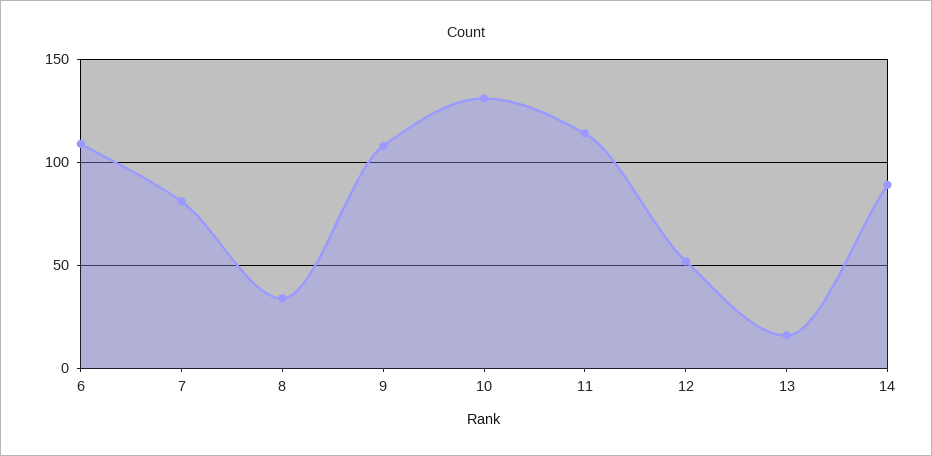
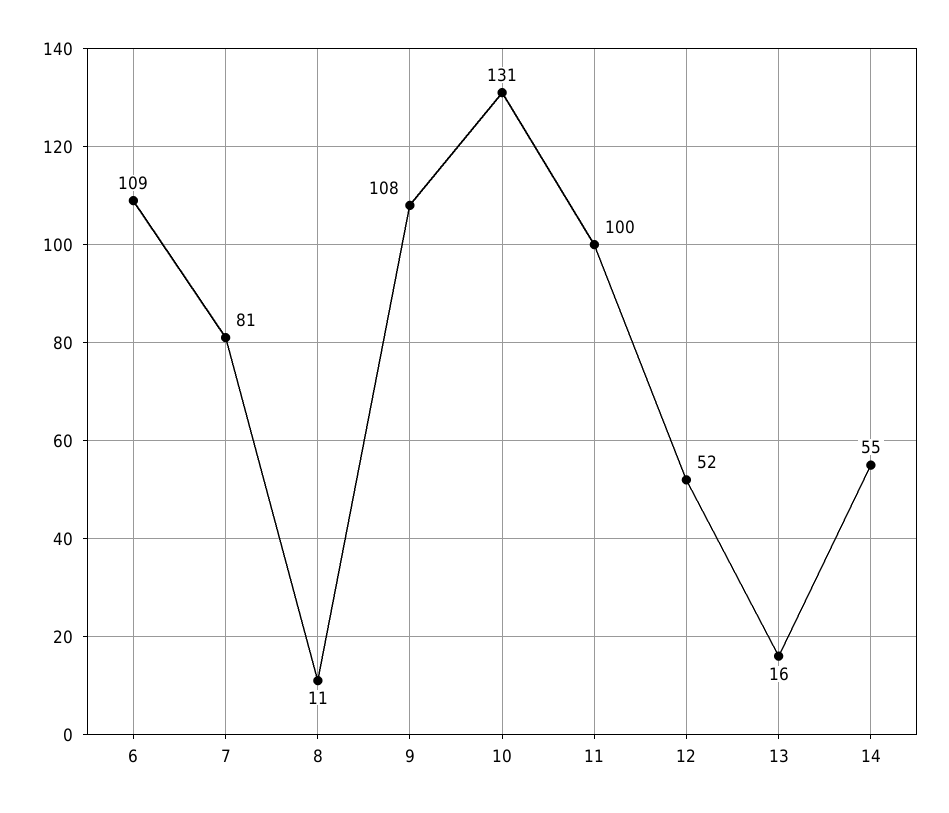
  {
    "6": 109,
    "7": 81,
-   "8": 35,
+   "8": 11,
    "9": 108,
    "10": 131,
-   "11": 115,
+   "11": 100,
    "12": 52,
    "13": 16,
-   "14": 90
+   "14": 55
  }

